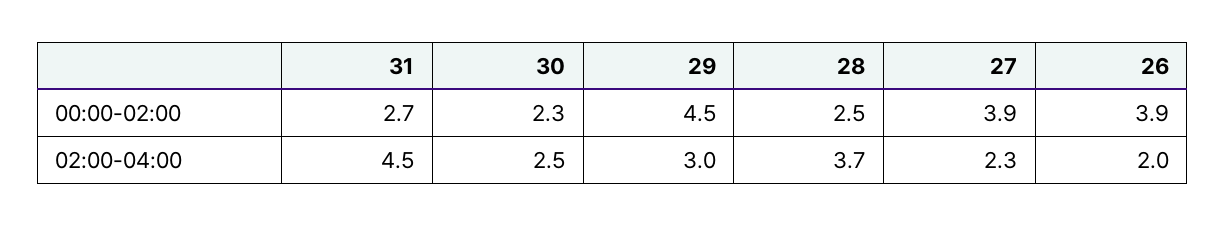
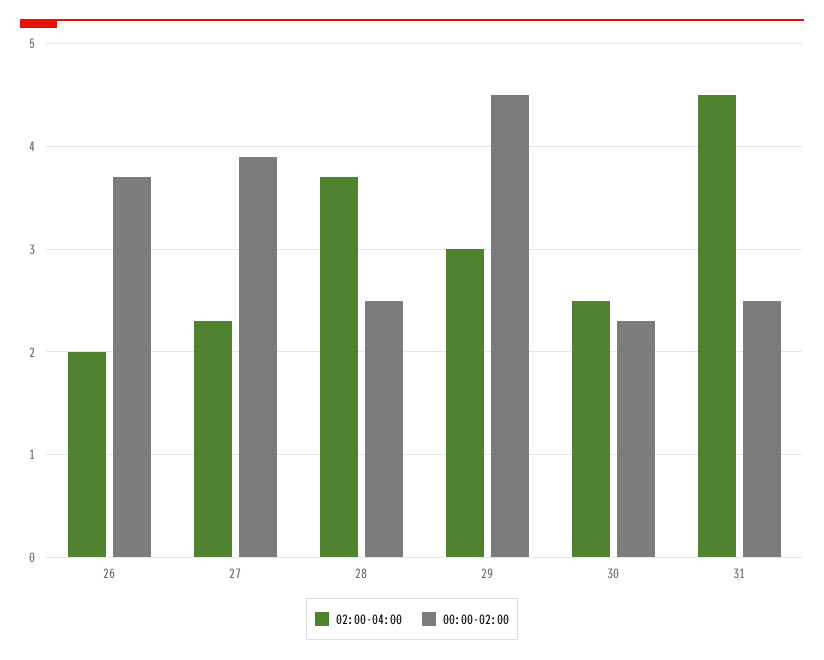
  {
    "00:00-02:00": {
-     "31": 2.7,
+     "31": 2.5,
      "30": 2.3,
      "29": 4.5,
      "28": 2.5,
      "27": 3.9,
-     "26": 3.9
+     "26": 3.7
    },
    "02:00-04:00": {
      "31": 4.5,
      "30": 2.5,
      "29": 3,
      "28": 3.7,
      "27": 2.3,
      "26": 2
    }
  }

